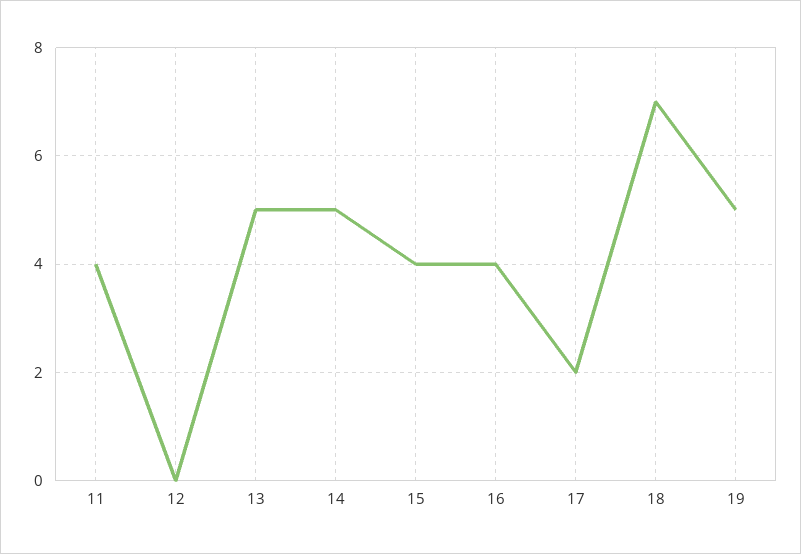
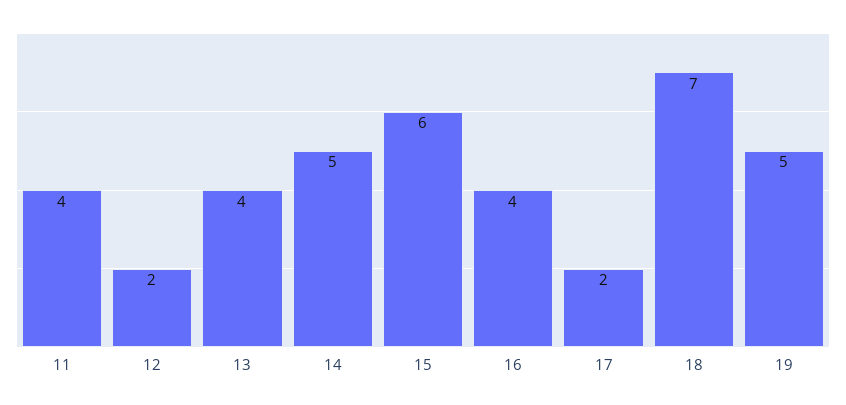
  {
    "11": 4,
-   "12": 0,
+   "12": 2,
-   "13": 5,
+   "13": 4,
    "14": 5,
-   "15": 4,
+   "15": 6,
    "16": 4,
    "17": 2,
    "18": 7,
    "19": 5
  }

